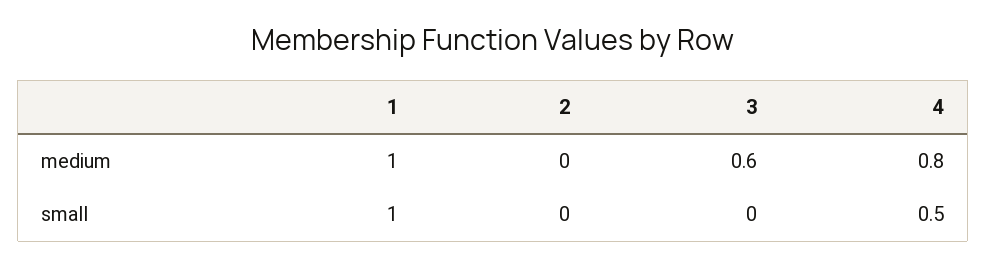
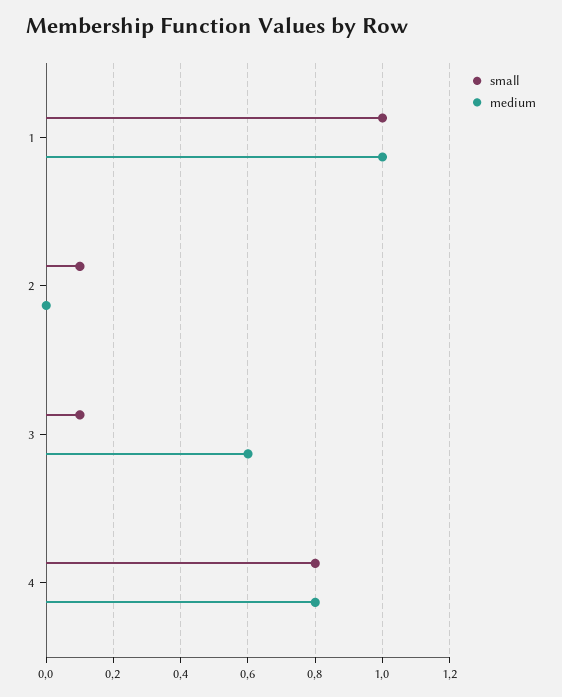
  {
    "medium": {
      "1": 1,
      "2": 0,
      "3": 0.6,
      "4": 0.8
    },
    "small": {
      "1": 1,
-     "2": 0,
+     "2": 0.1,
-     "3": 0,
+     "3": 0.1,
-     "4": 0.5
+     "4": 0.8
    }
  }

